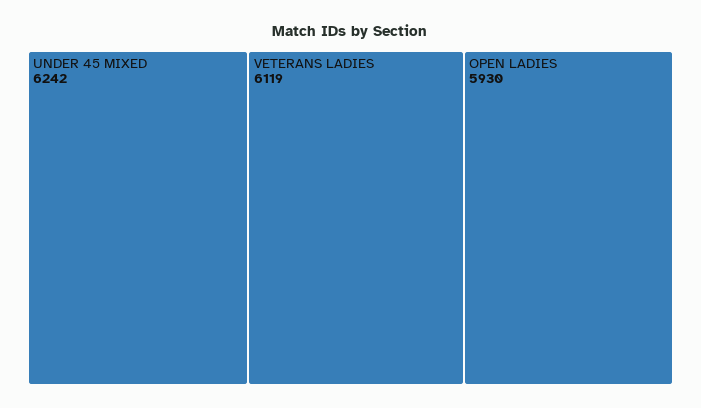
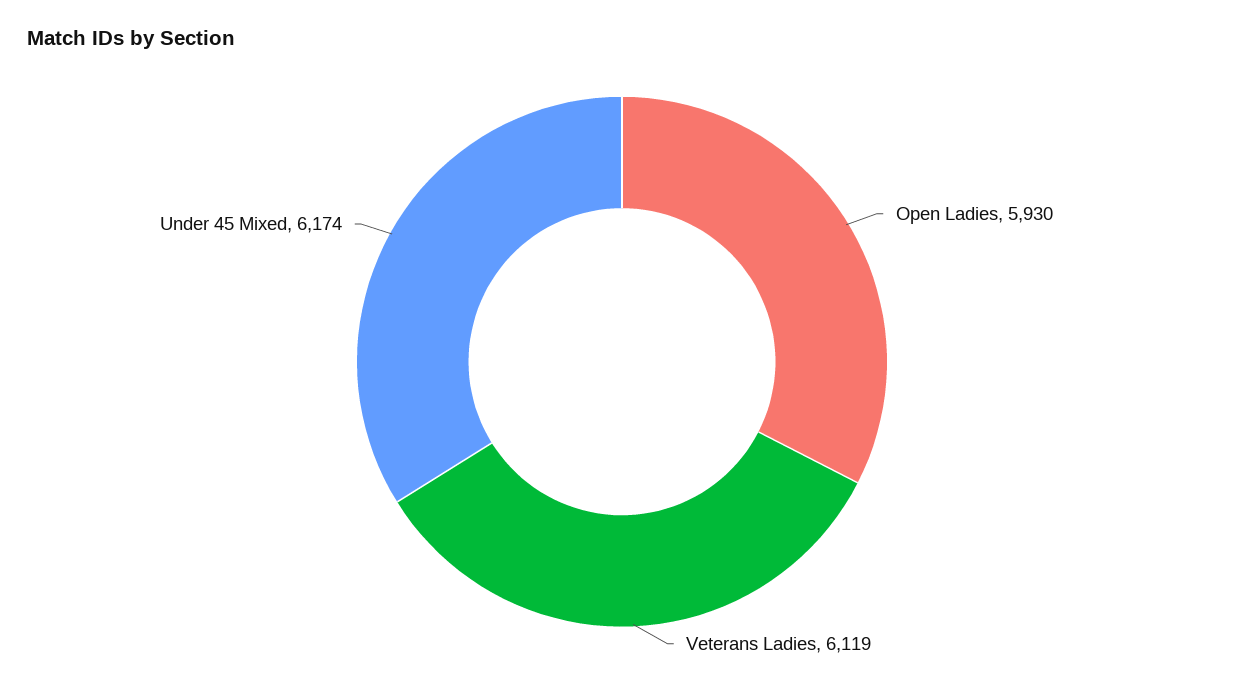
  {
-   "UNDER 45 MIXED": 6242,
+   "UNDER 45 MIXED": 6174,
    "VETERANS LADIES": 6119,
    "OPEN LADIES": 5930
  }

